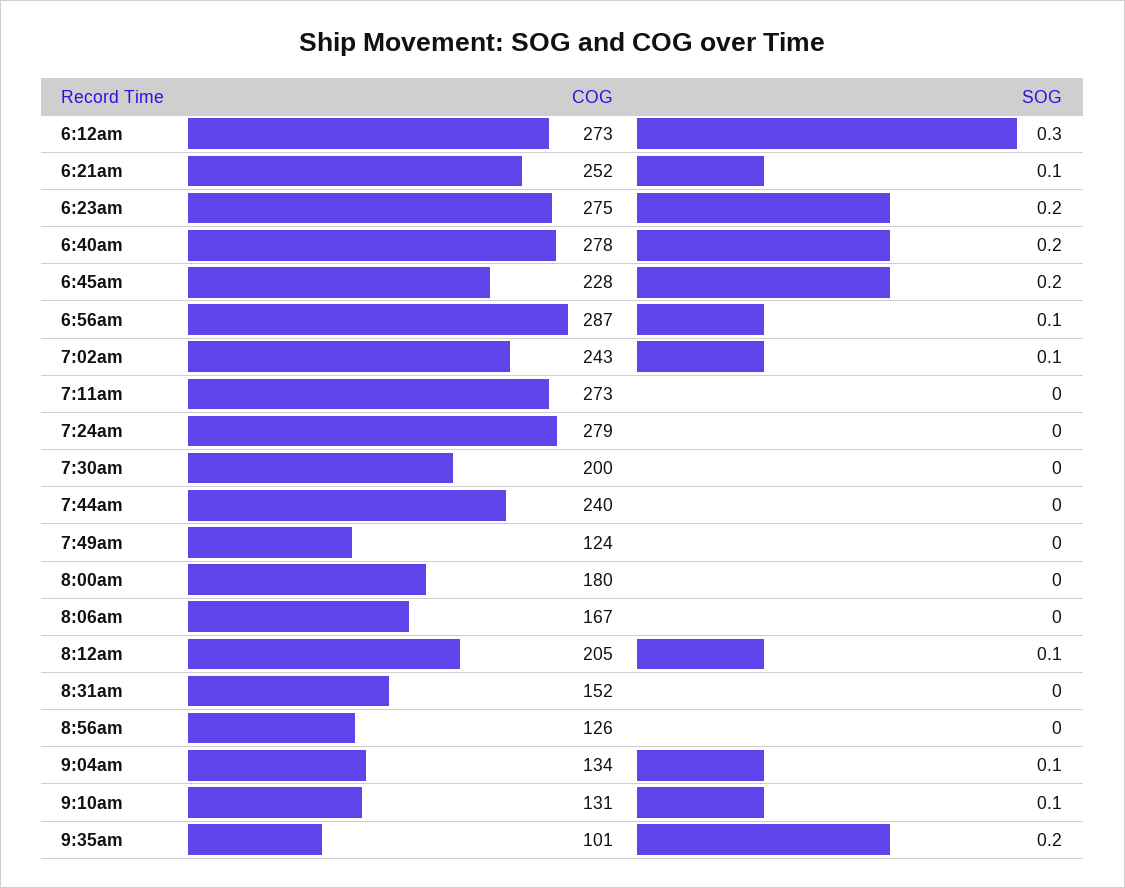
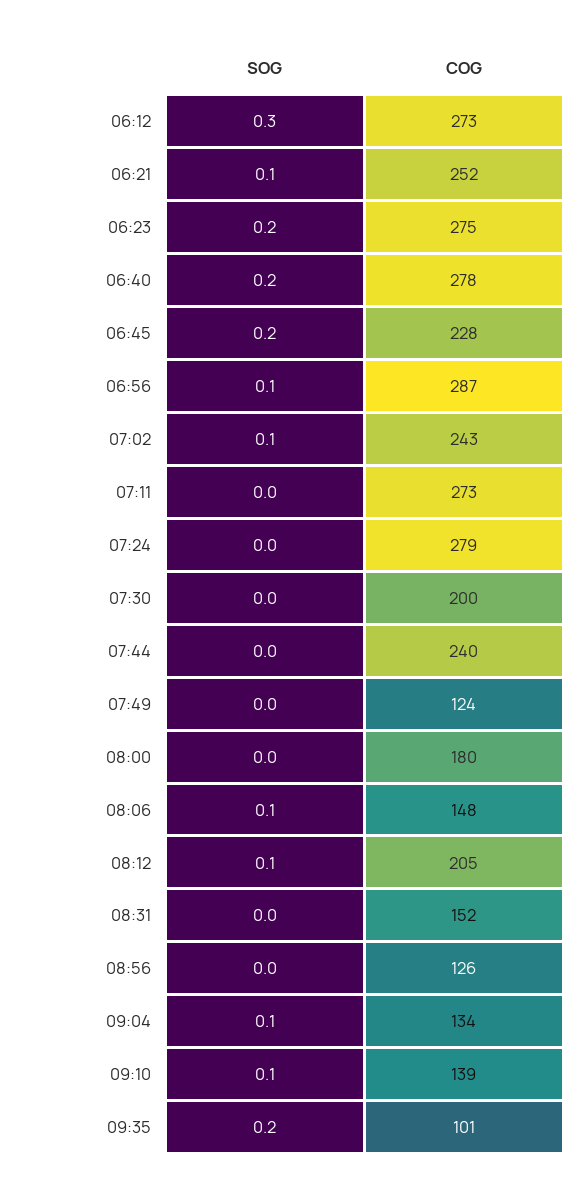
  {
    "COG": {
      "6:12am": 273,
      "6:21am": 252,
      "6:23am": 275,
      "6:40am": 278,
      "6:45am": 228,
      "6:56am": 287,
      "7:02am": 243,
      "7:11am": 273,
      "7:24am": 279,
      "7:30am": 200,
      "7:44am": 240,
      "7:49am": 124,
      "8:00am": 180,
-     "8:06am": 167,
+     "8:06am": 148,
      "8:12am": 205,
      "8:31am": 152,
      "8:56am": 126,
      "9:04am": 134,
-     "9:10am": 131,
+     "9:10am": 139,
      "9:35am": 101
    },
    "SOG": {
      "6:12am": 0.3,
      "6:21am": 0.1,
      "6:23am": 0.2,
      "6:40am": 0.2,
      "6:45am": 0.2,
      "6:56am": 0.1,
      "7:02am": 0.1,
      "7:11am": 0,
      "7:24am": 0,
      "7:30am": 0,
      "7:44am": 0,
      "7:49am": 0,
      "8:00am": 0,
-     "8:06am": 0,
+     "8:06am": 0.1,
      "8:12am": 0.1,
      "8:31am": 0,
      "8:56am": 0,
      "9:04am": 0.1,
      "9:10am": 0.1,
      "9:35am": 0.2
    }
  }

